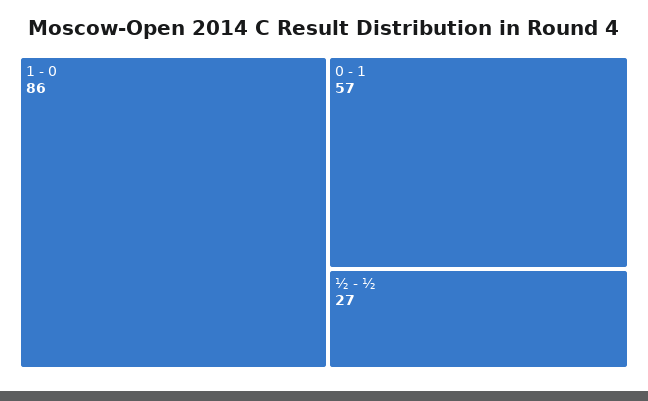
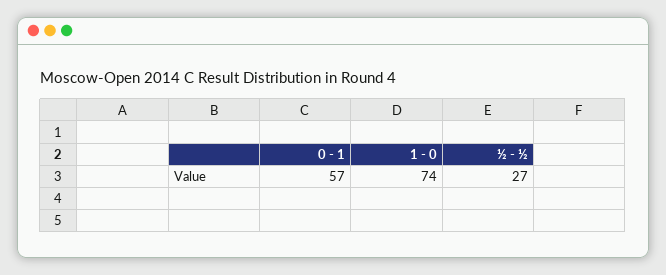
  {
-   "1 - 0": 86,
+   "1 - 0": 74,
    "0 - 1": 57,
    "½ - ½": 27
  }

